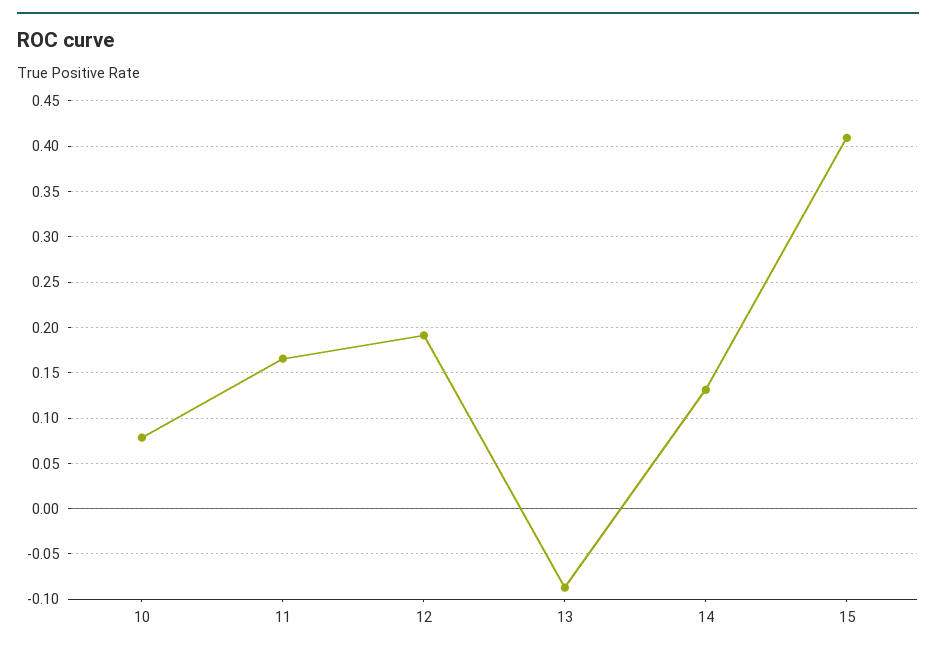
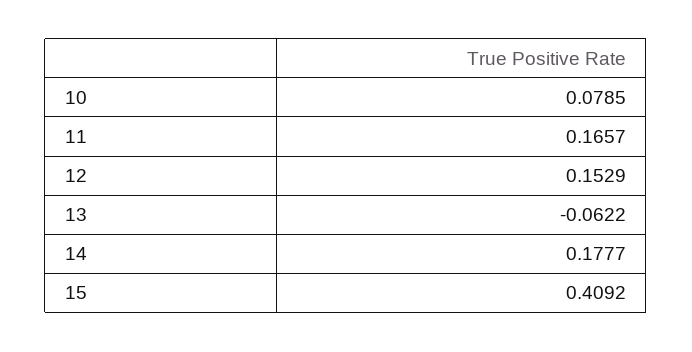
  {
    "10": 0.0785,
    "11": 0.1657,
-   "12": 0.19,
+   "12": 0.1529,
-   "13": -0.09,
+   "13": -0.0622,
-   "14": 0.13,
+   "14": 0.1777,
    "15": 0.4092
  }

